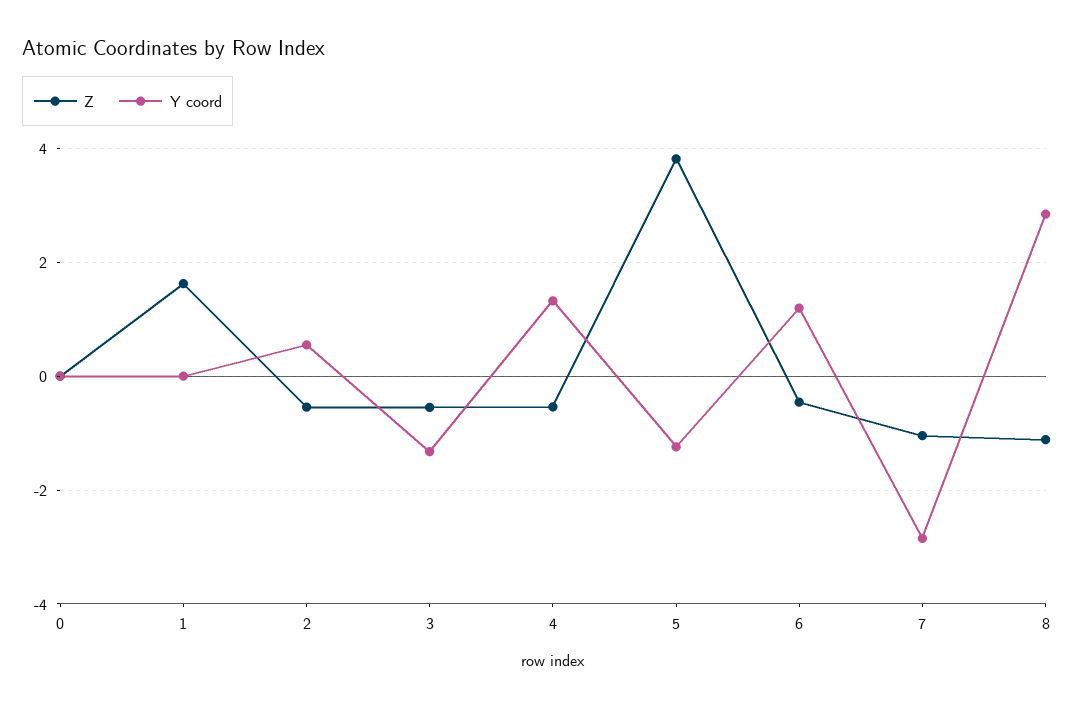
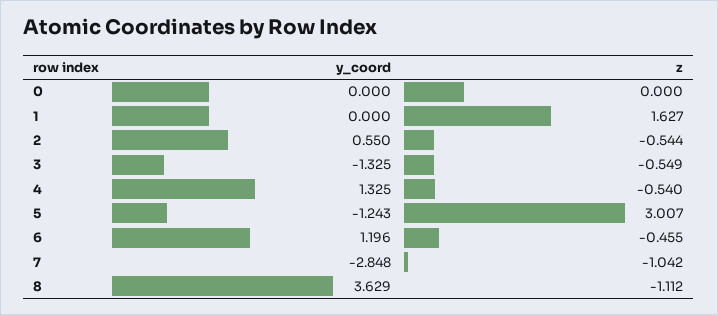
  {
    "Z": {
      "0": 0,
      "1": 1.627,
      "2": -0.544,
      "3": -0.549,
      "4": -0.54,
-     "5": 3.8,
+     "5": 3.007,
      "6": -0.455,
      "7": -1.042,
      "8": -1.112
    },
    "Y coord": {
      "0": 0,
      "1": 0,
      "2": 0.55,
      "3": -1.325,
      "4": 1.325,
      "5": -1.243,
      "6": 1.196,
      "7": -2.848,
-     "8": 2.8
+     "8": 3.629
    }
  }

